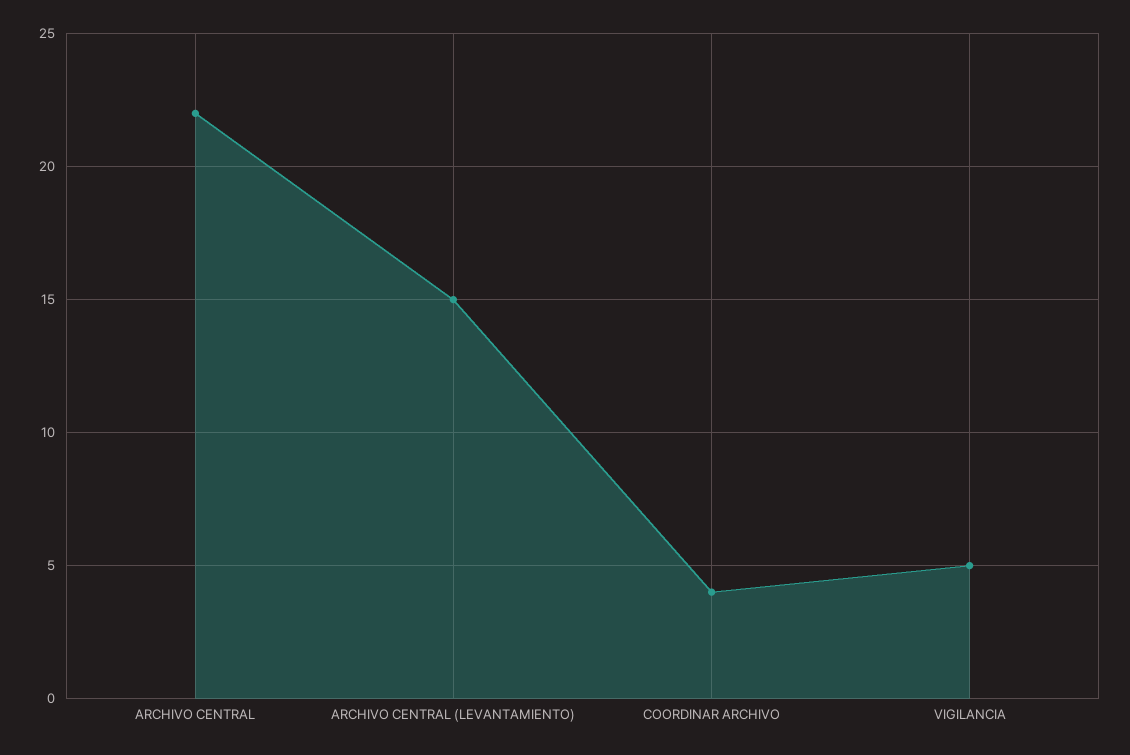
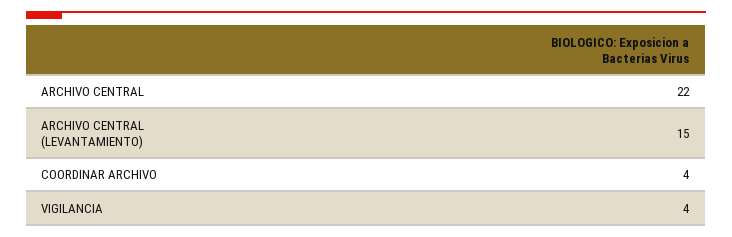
  {
    "ARCHIVO CENTRAL": 22,
    "ARCHIVO CENTRAL (LEVANTAMIENTO)": 15,
    "COORDINAR ARCHIVO": 4,
-   "VIGILANCIA": 5
+   "VIGILANCIA": 4
  }

